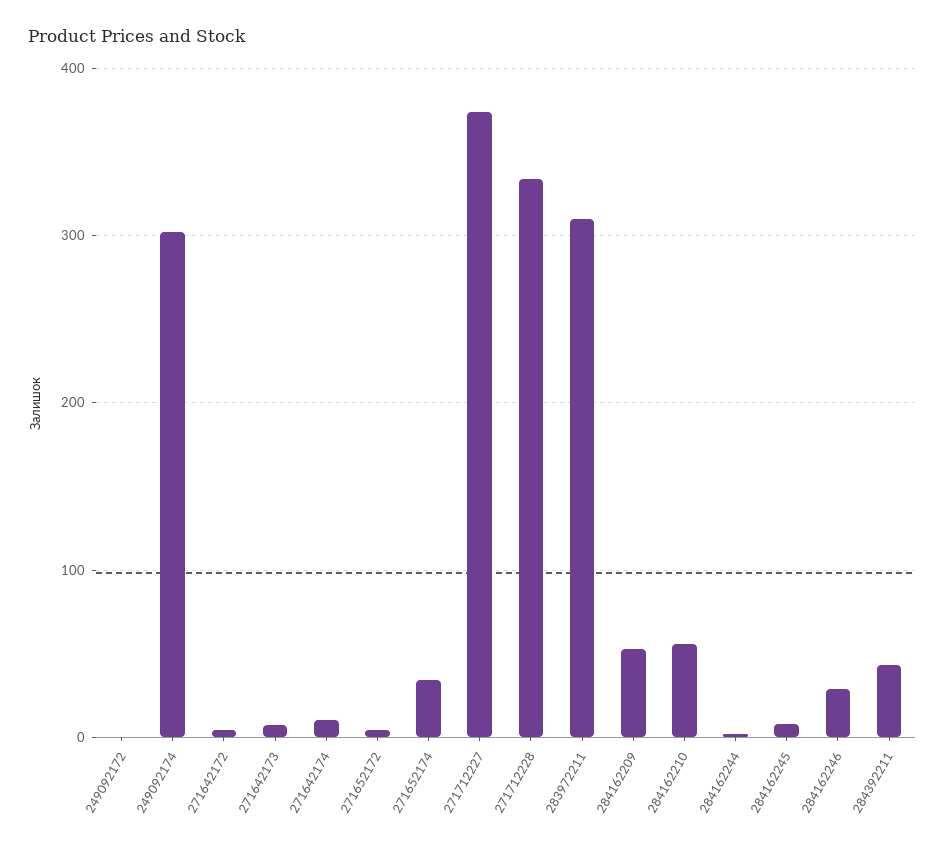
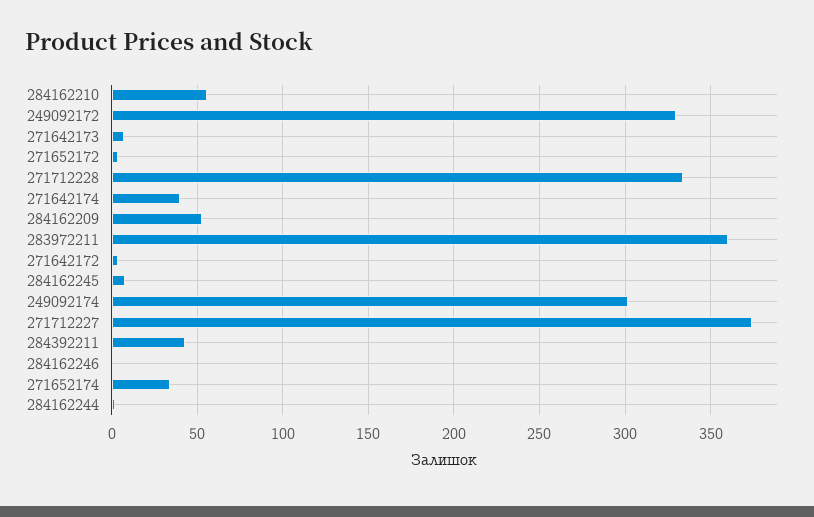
  {
-   "249092172": 0,
+   "249092172": 330,
    "249092174": 300,
    "271642172": 5,
    "271642173": 5,
-   "271642174": 10,
+   "271642174": 40,
    "271652172": 5,
    "271652174": 35,
    "271712227": 375,
    "271712228": 335,
-   "283972211": 310,
+   "283972211": 360,
    "284162209": 55,
    "284162210": 55,
    "284162244": 0,
    "284162245": 10,
-   "284162246": 30,
+   "284162246": 0,
    "284392211": 45
  }

